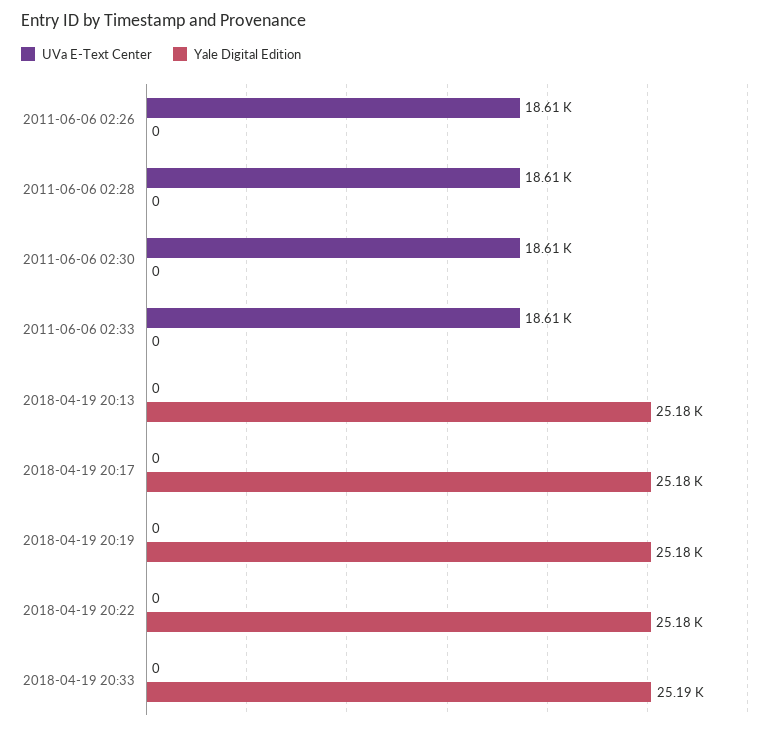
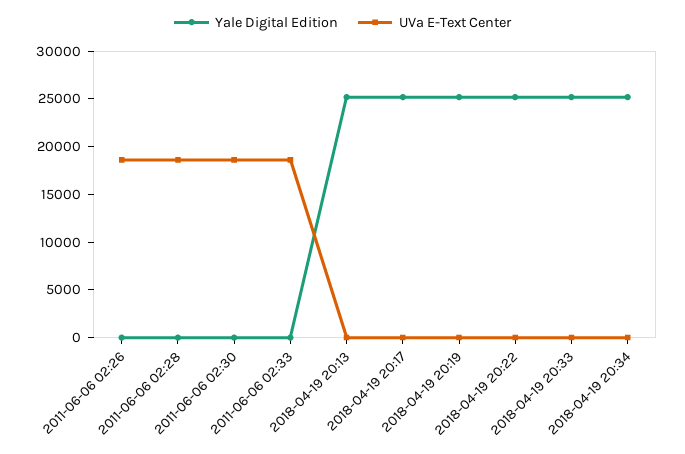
  {
    "UVa E-Text Center": {
      "2011-06-06 02:26": 18610,
      "2011-06-06 02:28": 18610,
      "2011-06-06 02:30": 18610,
      "2011-06-06 02:33": 18610,
      "2018-04-19 20:13": 0,
      "2018-04-19 20:17": 0,
      "2018-04-19 20:19": 0,
      "2018-04-19 20:22": 0,
-     "2018-04-19 20:33": 0
+     "2018-04-19 20:33": 0,
+     "2018-04-19 20:34": 0
    },
    "Yale Digital Edition": {
      "2011-06-06 02:26": 0,
      "2011-06-06 02:28": 0,
      "2011-06-06 02:30": 0,
      "2011-06-06 02:33": 0,
      "2018-04-19 20:13": 25180,
      "2018-04-19 20:17": 25180,
      "2018-04-19 20:19": 25180,
      "2018-04-19 20:22": 25180,
-     "2018-04-19 20:33": 25190
+     "2018-04-19 20:33": 25190,
+     "2018-04-19 20:34": 25000
    }
  }

